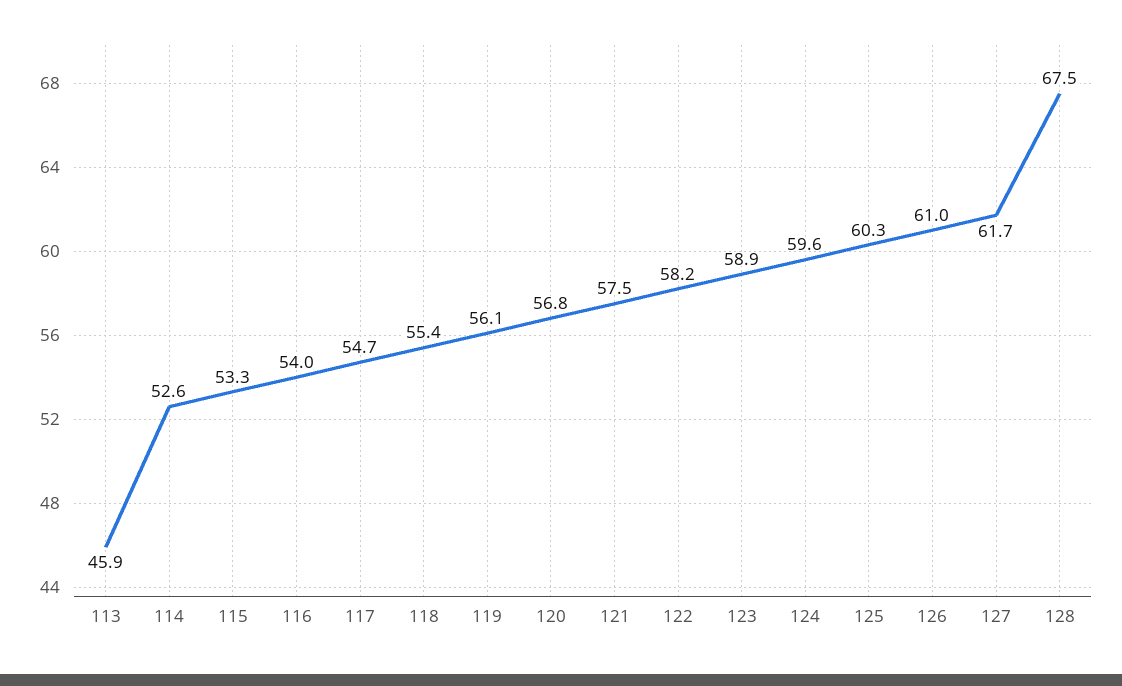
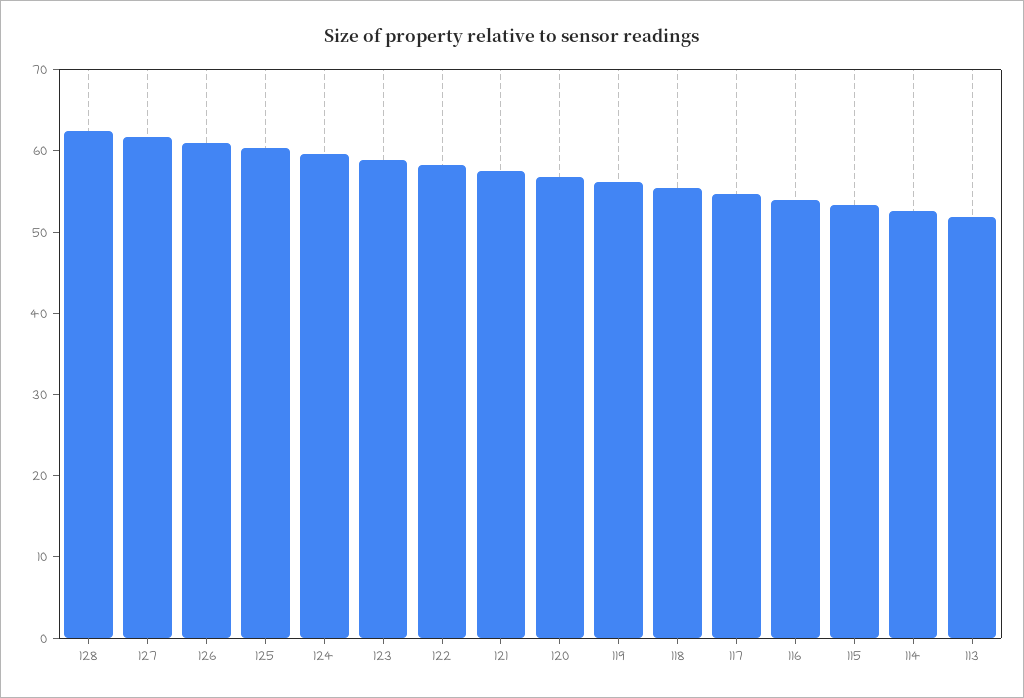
  {
-   "113": 45.9,
+   "113": 52,
    "114": 52.6,
    "115": 53.3,
    "116": 54,
    "117": 54.7,
    "118": 55.4,
    "119": 56.1,
    "120": 56.8,
    "121": 57.5,
    "122": 58.2,
    "123": 58.9,
    "124": 59.6,
    "125": 60.3,
    "126": 61,
    "127": 61.7,
-   "128": 67.5
+   "128": 62
  }

